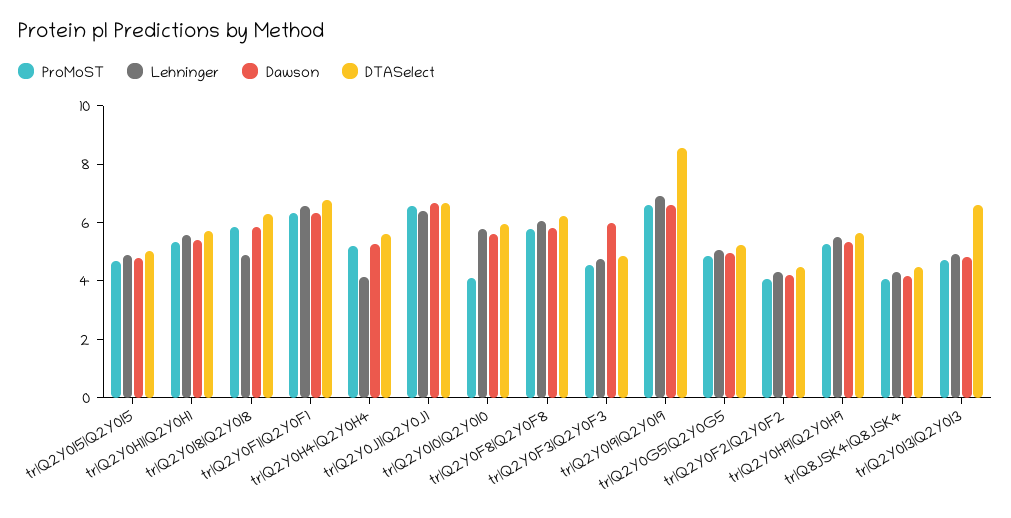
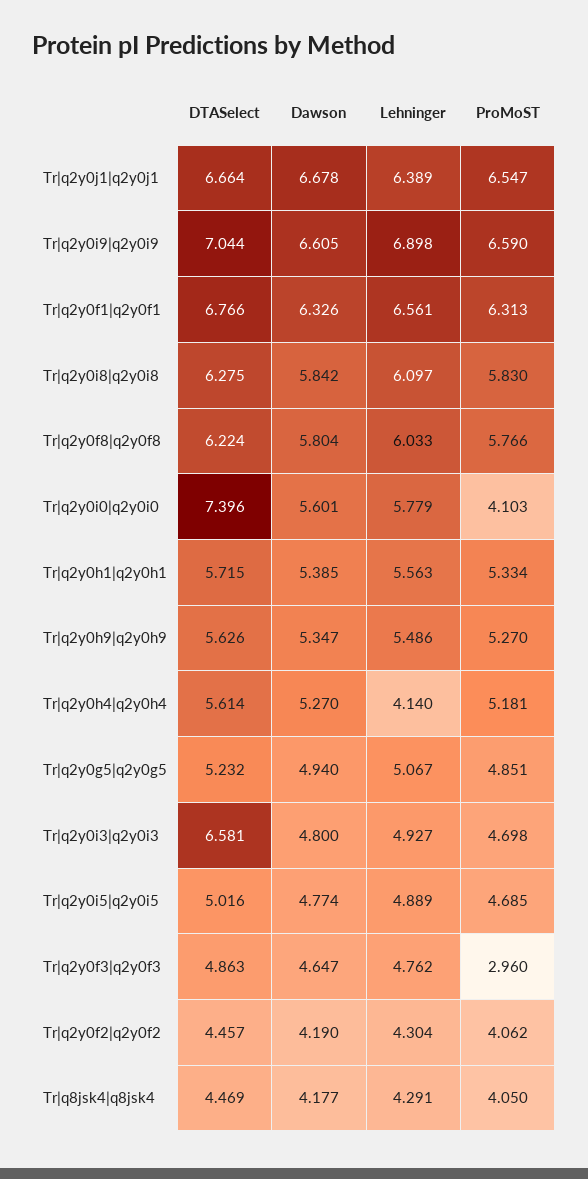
  {
    "ProMoST": {
      "tr|Q2Y0I5|Q2Y0I5": 4.685,
      "tr|Q2Y0H1|Q2Y0H1": 5.334,
      "tr|Q2Y0I8|Q2Y0I8": 5.83,
      "tr|Q2Y0F1|Q2Y0F1": 6.313,
      "tr|Q2Y0H4|Q2Y0H4": 5.181,
      "tr|Q2Y0J1|Q2Y0J1": 6.547,
      "tr|Q2Y0I0|Q2Y0I0": 4.103,
      "tr|Q2Y0F8|Q2Y0F8": 5.766,
-     "tr|Q2Y0F3|Q2Y0F3": 4.5,
+     "tr|Q2Y0F3|Q2Y0F3": 2.96,
      "tr|Q2Y0I9|Q2Y0I9": 6.59,
      "tr|Q2Y0G5|Q2Y0G5": 4.851,
      "tr|Q2Y0F2|Q2Y0F2": 4.062,
      "tr|Q2Y0H9|Q2Y0H9": 5.27,
      "tr|Q8JSK4|Q8JSK4": 4.05,
      "tr|Q2Y0I3|Q2Y0I3": 4.698
    },
    "Lehninger": {
      "tr|Q2Y0I5|Q2Y0I5": 4.889,
      "tr|Q2Y0H1|Q2Y0H1": 5.563,
-     "tr|Q2Y0I8|Q2Y0I8": 5,
+     "tr|Q2Y0I8|Q2Y0I8": 6.097,
      "tr|Q2Y0F1|Q2Y0F1": 6.561,
      "tr|Q2Y0H4|Q2Y0H4": 4.14,
      "tr|Q2Y0J1|Q2Y0J1": 6.389,
      "tr|Q2Y0I0|Q2Y0I0": 5.779,
      "tr|Q2Y0F8|Q2Y0F8": 6.033,
      "tr|Q2Y0F3|Q2Y0F3": 4.762,
      "tr|Q2Y0I9|Q2Y0I9": 6.898,
      "tr|Q2Y0G5|Q2Y0G5": 5.067,
      "tr|Q2Y0F2|Q2Y0F2": 4.304,
      "tr|Q2Y0H9|Q2Y0H9": 5.486,
      "tr|Q8JSK4|Q8JSK4": 4.291,
      "tr|Q2Y0I3|Q2Y0I3": 4.927
    },
    "Dawson": {
      "tr|Q2Y0I5|Q2Y0I5": 4.774,
      "tr|Q2Y0H1|Q2Y0H1": 5.385,
      "tr|Q2Y0I8|Q2Y0I8": 5.842,
      "tr|Q2Y0F1|Q2Y0F1": 6.326,
      "tr|Q2Y0H4|Q2Y0H4": 5.27,
      "tr|Q2Y0J1|Q2Y0J1": 6.678,
      "tr|Q2Y0I0|Q2Y0I0": 5.601,
      "tr|Q2Y0F8|Q2Y0F8": 5.804,
-     "tr|Q2Y0F3|Q2Y0F3": 6,
+     "tr|Q2Y0F3|Q2Y0F3": 4.647,
      "tr|Q2Y0I9|Q2Y0I9": 6.605,
      "tr|Q2Y0G5|Q2Y0G5": 4.94,
      "tr|Q2Y0F2|Q2Y0F2": 4.19,
      "tr|Q2Y0H9|Q2Y0H9": 5.347,
      "tr|Q8JSK4|Q8JSK4": 4.177,
      "tr|Q2Y0I3|Q2Y0I3": 4.8
    },
    "DTASelect": {
      "tr|Q2Y0I5|Q2Y0I5": 5.016,
      "tr|Q2Y0H1|Q2Y0H1": 5.715,
      "tr|Q2Y0I8|Q2Y0I8": 6.275,
      "tr|Q2Y0F1|Q2Y0F1": 6.766,
      "tr|Q2Y0H4|Q2Y0H4": 5.614,
      "tr|Q2Y0J1|Q2Y0J1": 6.664,
-     "tr|Q2Y0I0|Q2Y0I0": 6,
+     "tr|Q2Y0I0|Q2Y0I0": 7.396,
      "tr|Q2Y0F8|Q2Y0F8": 6.224,
      "tr|Q2Y0F3|Q2Y0F3": 4.863,
-     "tr|Q2Y0I9|Q2Y0I9": 8.5,
+     "tr|Q2Y0I9|Q2Y0I9": 7.044,
      "tr|Q2Y0G5|Q2Y0G5": 5.232,
      "tr|Q2Y0F2|Q2Y0F2": 4.457,
      "tr|Q2Y0H9|Q2Y0H9": 5.626,
      "tr|Q8JSK4|Q8JSK4": 4.469,
      "tr|Q2Y0I3|Q2Y0I3": 6.581
    }
  }

